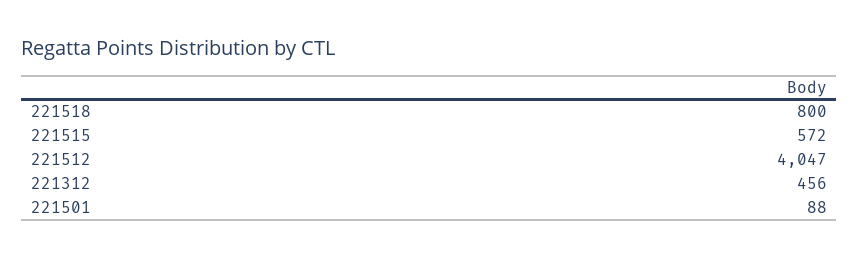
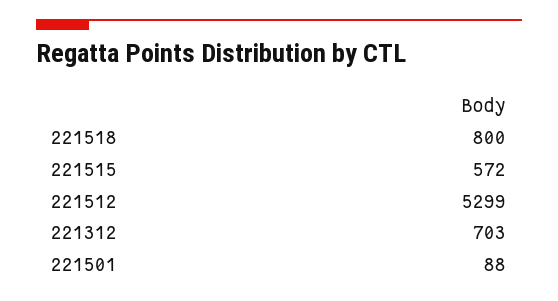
  {
    "221518": 800,
    "221515": 572,
-   "221512": 4047,
+   "221512": 5299,
-   "221312": 456,
+   "221312": 703,
    "221501": 88
  }

